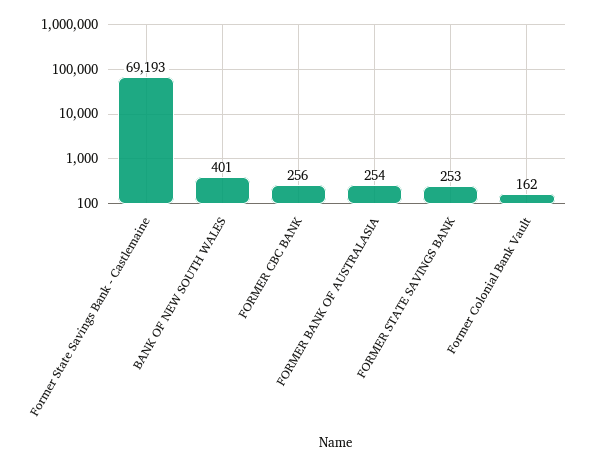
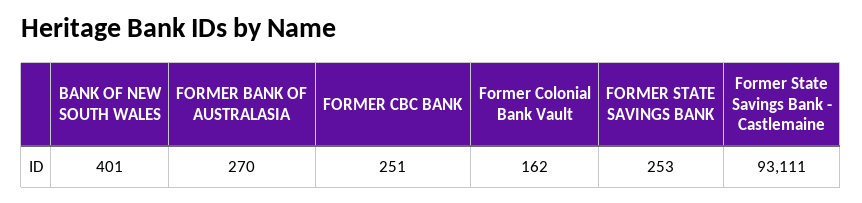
  {
-   "Former State Savings Bank - Castlemaine": 69193,
+   "Former State Savings Bank - Castlemaine": 93111,
    "BANK OF NEW SOUTH WALES": 401,
-   "FORMER CBC BANK": 256,
+   "FORMER CBC BANK": 251,
-   "FORMER BANK OF AUSTRALASIA": 254,
+   "FORMER BANK OF AUSTRALASIA": 270,
    "FORMER STATE SAVINGS BANK": 253,
    "Former Colonial Bank Vault": 162
  }

